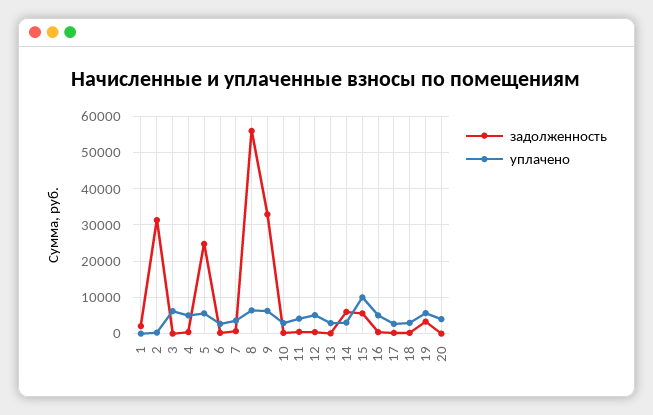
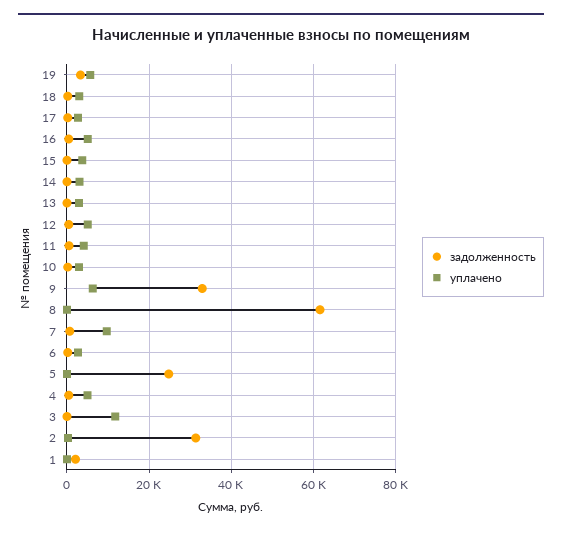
  {
    "задолженность": {
      "1": 2000,
      "2": 32000,
      "3": 0,
      "4": 0,
      "5": 24000,
      "6": 0,
      "7": 0,
-     "8": 56000,
+     "8": 62000,
      "9": 32000,
      "10": 0,
      "11": 0,
      "12": 0,
      "13": 0,
-     "14": 6000,
+     "14": 0,
-     "15": 6000,
+     "15": 0,
      "16": 0,
      "17": 0,
      "18": 0,
-     "19": 4000,
+     "19": 4000
-     "20": 0
    },
    "уплачено": {
      "1": 0,
      "2": 0,
-     "3": 6000,
+     "3": 12000,
      "4": 6000,
-     "5": 6000,
+     "5": 0,
      "6": 2000,
-     "7": 4000,
+     "7": 10000,
-     "8": 6000,
+     "8": 0,
      "9": 6000,
      "10": 2000,
      "11": 4000,
      "12": 6000,
      "13": 2000,
      "14": 4000,
-     "15": 10000,
+     "15": 4000,
      "16": 6000,
      "17": 2000,
      "18": 2000,
-     "19": 6000,
+     "19": 6000
-     "20": 4000
    }
  }

